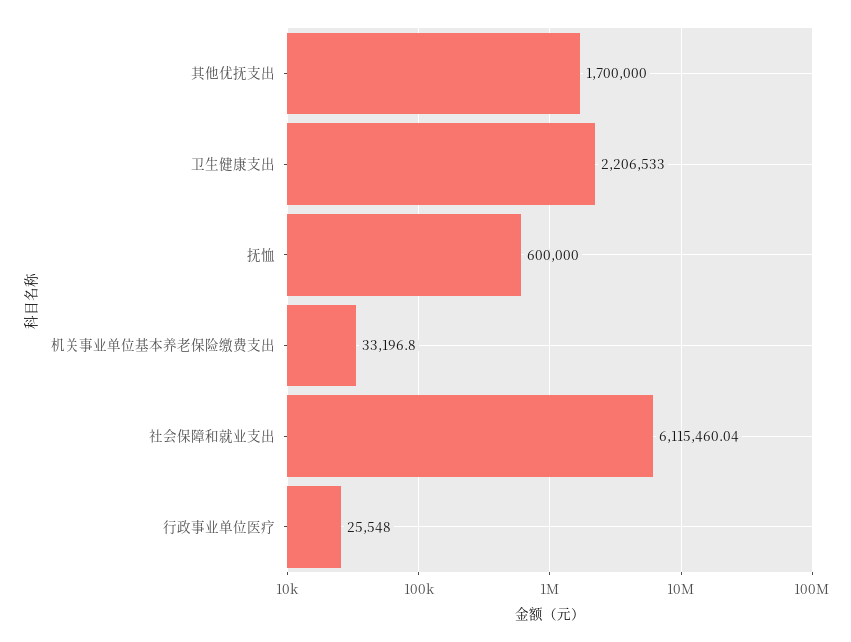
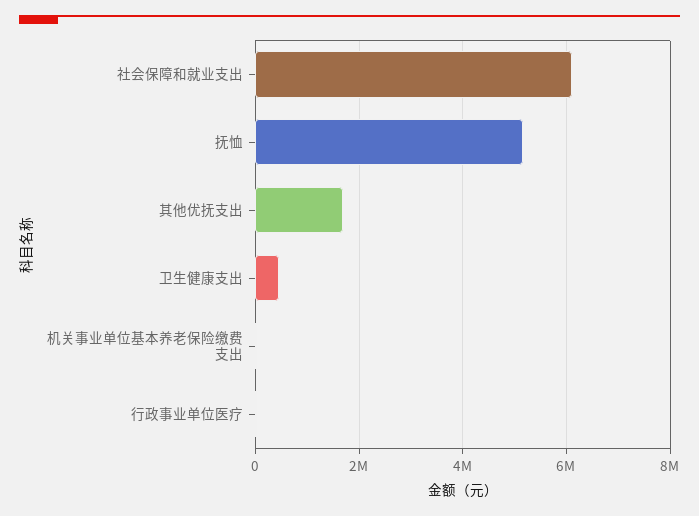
  {
    "其他优抚支出": 1700000,
-   "卫生健康支出": 2206533,
+   "卫生健康支出": 400000,
-   "抚恤": 600000,
+   "抚恤": 5200000,
    "机关事业单位基本养老保险缴费支出": 33196.8,
    "社会保障和就业支出": 6115460.04,
    "行政事业单位医疗": 25548
  }

